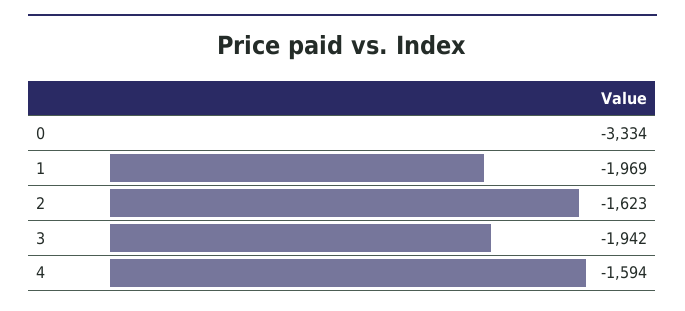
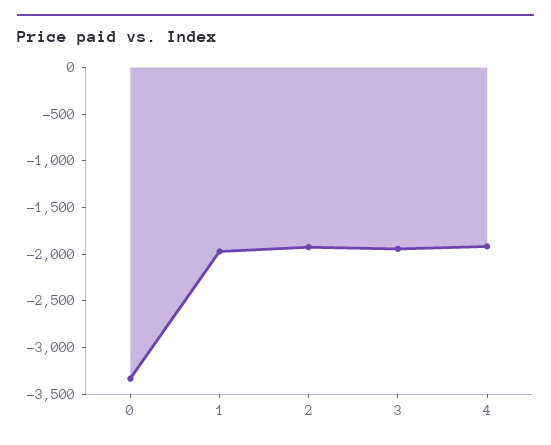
  {
    "0": -3334,
    "1": -1969,
-   "2": -1623,
+   "2": -1900,
    "3": -1942,
-   "4": -1594
+   "4": -1900
  }

